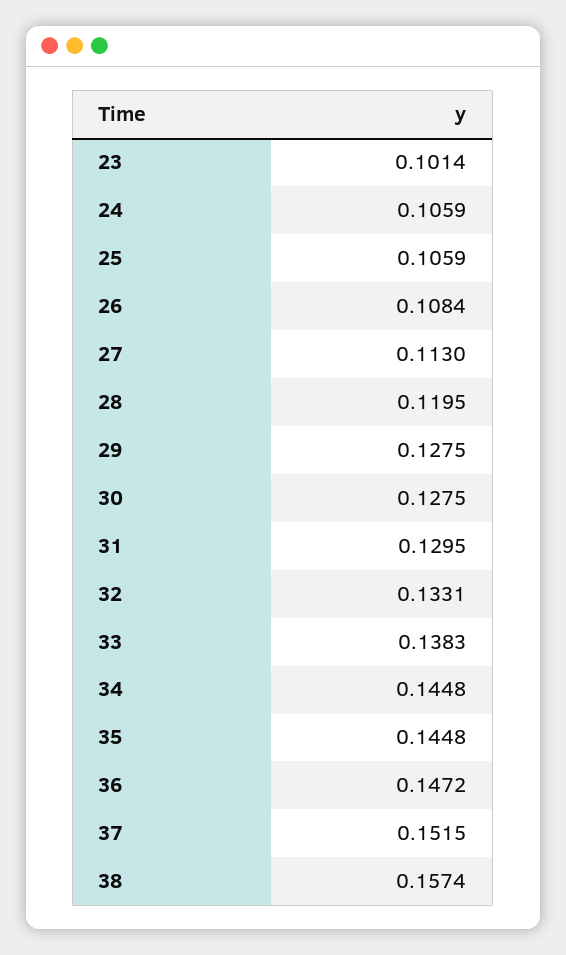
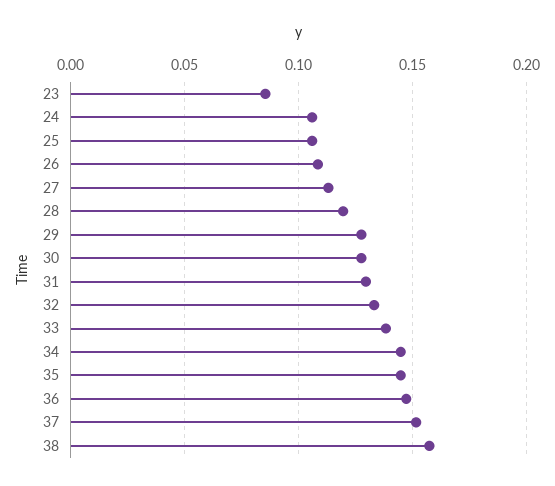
  {
-   "23": 0.1014,
+   "23": 0.085,
    "24": 0.1059,
    "25": 0.1059,
    "26": 0.1084,
    "27": 0.113,
    "28": 0.1195,
    "29": 0.1275,
    "30": 0.1275,
    "31": 0.1295,
    "32": 0.1331,
    "33": 0.1383,
    "34": 0.1448,
    "35": 0.1448,
    "36": 0.1472,
    "37": 0.1515,
    "38": 0.1574
  }

